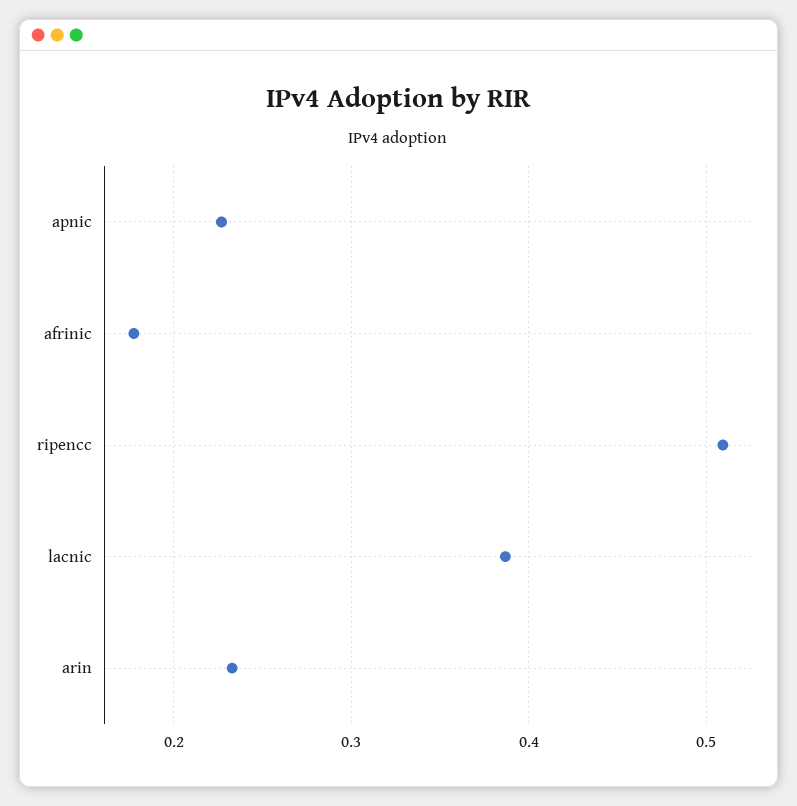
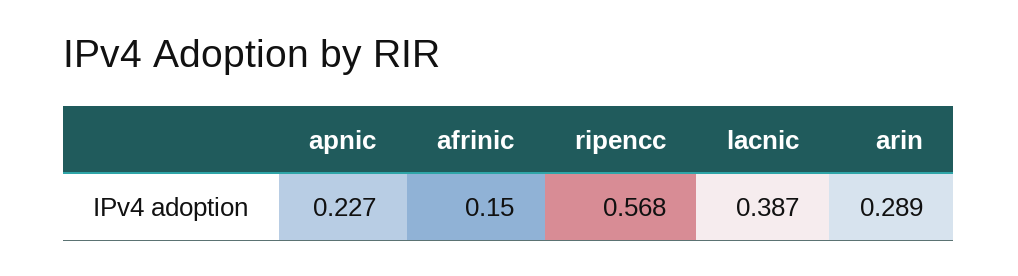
  {
    "apnic": 0.227,
-   "afrinic": 0.18,
+   "afrinic": 0.15,
-   "ripencc": 0.51,
+   "ripencc": 0.568,
    "lacnic": 0.387,
-   "arin": 0.23
+   "arin": 0.289
  }

